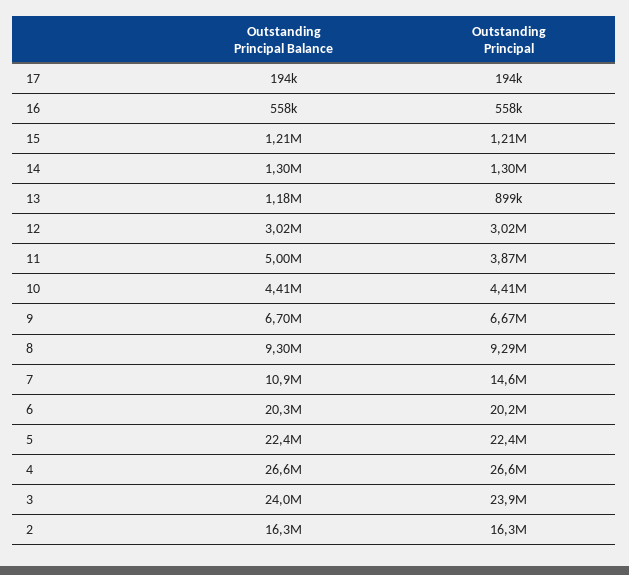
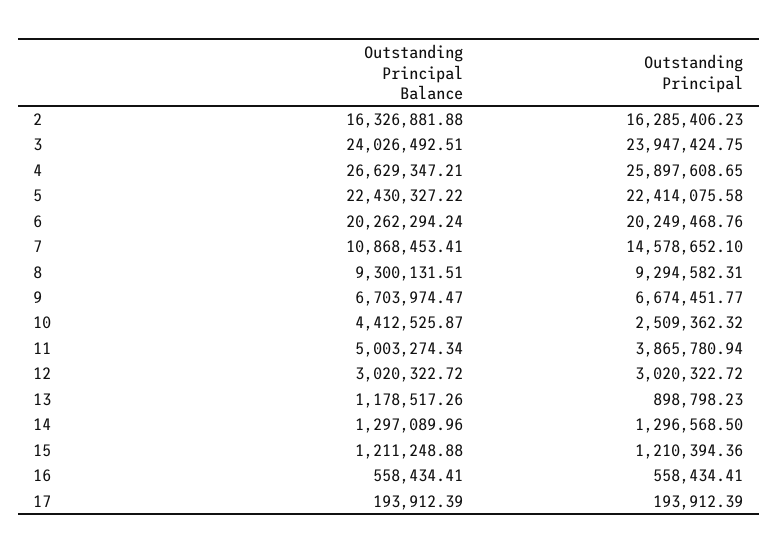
  {
    "Outstanding Principal Balance": {
      "17": 193912.39,
      "16": 558434.41,
      "15": 1211248.88,
      "14": 1297089.96,
      "13": 1178517.26,
      "12": 3020322.72,
      "11": 5003274.34,
      "10": 4412525.87,
      "9": 6703974.47,
      "8": 9300131.51,
      "7": 10868453.41,
      "6": 20262294.24,
      "5": 22430327.22,
      "4": 26629347.21,
      "3": 24026492.51,
      "2": 16326881.88
    },
    "Outstanding Principal": {
      "17": 193912.39,
      "16": 558434.41,
      "15": 1210394.36,
      "14": 1296568.5,
      "13": 898798.23,
      "12": 3020322.72,
      "11": 3865780.94,
-     "10": 4410000,
+     "10": 2509362.32,
      "9": 6674451.77,
      "8": 9294582.31,
      "7": 14578652.1,
      "6": 20249468.76,
      "5": 22414075.58,
-     "4": 26600000,
+     "4": 25897608.65,
      "3": 23947424.75,
      "2": 16285406.23
    }
  }

